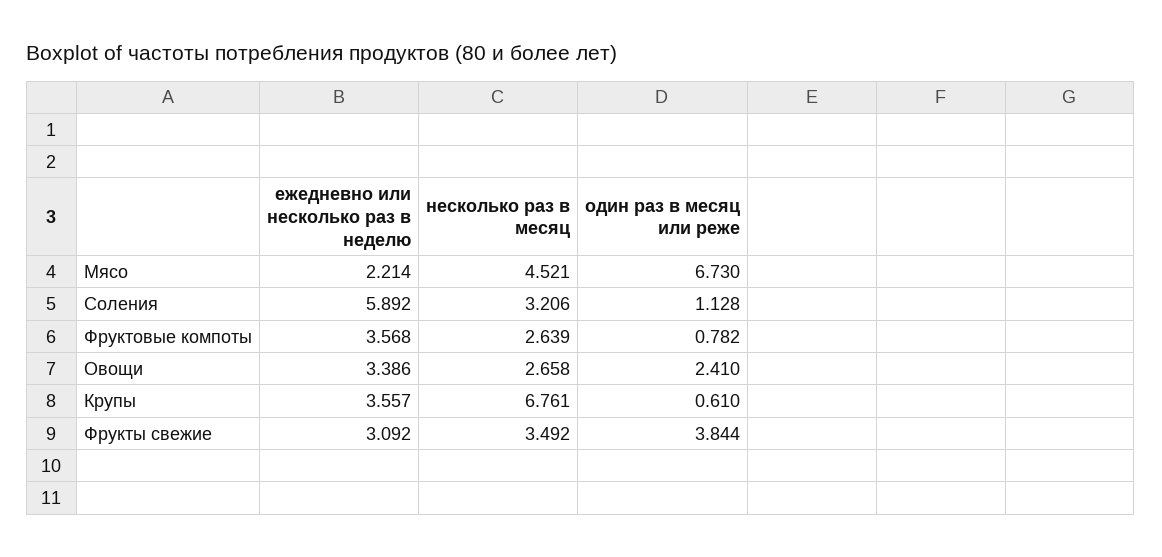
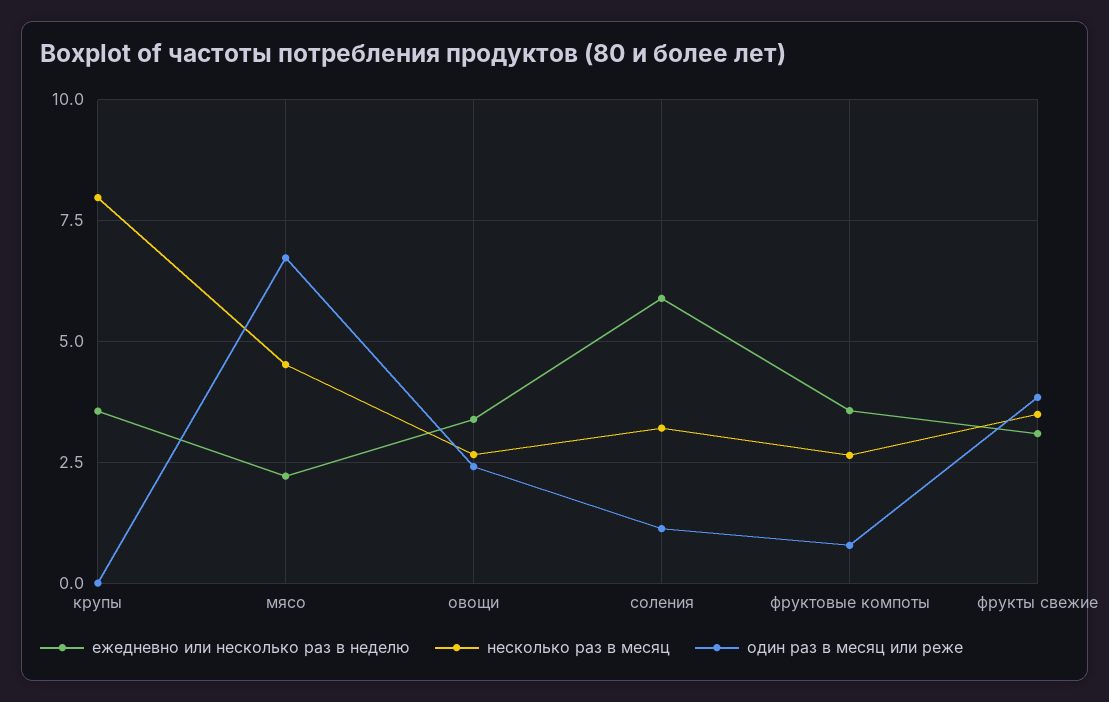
  {
    "ежедневно или несколько раз в неделю": {
      "Мясо": 2.214,
      "Соления": 5.892,
      "Фруктовые компоты": 3.568,
      "Овощи": 3.386,
      "Крупы": 3.557,
      "Фрукты свежие": 3.092
    },
    "несколько раз в месяц": {
      "Мясо": 4.521,
      "Соления": 3.206,
      "Фруктовые компоты": 2.639,
      "Овощи": 2.658,
-     "Крупы": 6.761,
+     "Крупы": 8,
      "Фрукты свежие": 3.492
    },
    "один раз в месяц или реже": {
      "Мясо": 6.73,
      "Соления": 1.128,
      "Фруктовые компоты": 0.782,
      "Овощи": 2.41,
-     "Крупы": 0.61,
+     "Крупы": 0,
      "Фрукты свежие": 3.844
    }
  }

